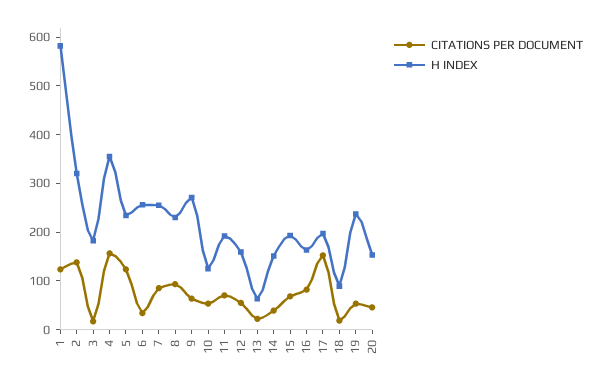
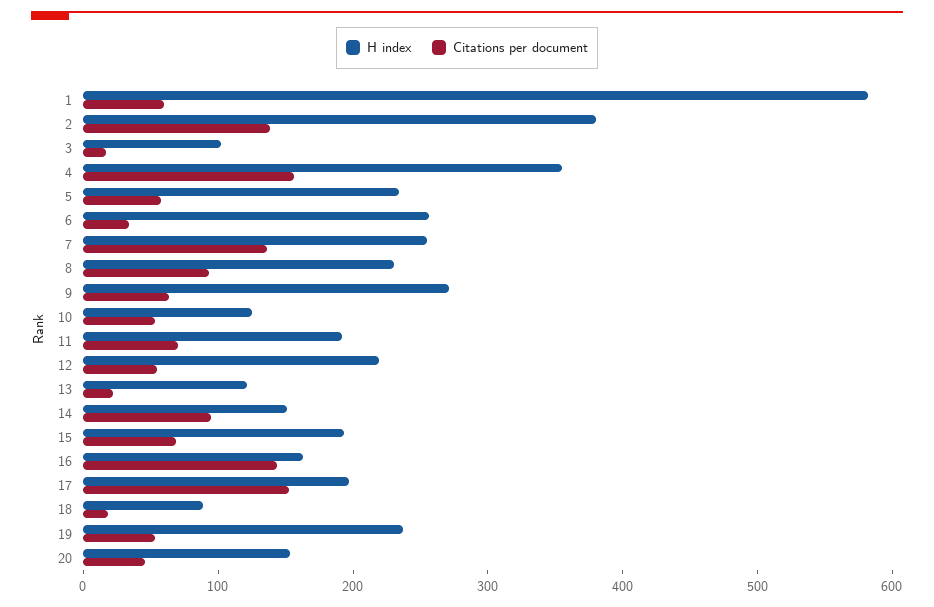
  {
    "CITATIONS PER DOCUMENT": {
-     "1": 120,
+     "1": 60,
      "2": 140,
      "3": 20,
      "4": 160,
-     "5": 120,
+     "5": 60,
      "6": 40,
-     "7": 80,
+     "7": 140,
      "8": 100,
      "9": 60,
      "10": 60,
      "11": 80,
      "12": 60,
      "13": 20,
-     "14": 40,
+     "14": 100,
      "15": 60,
-     "16": 80,
+     "16": 140,
      "17": 160,
      "18": 20,
      "19": 60,
      "20": 40
    },
    "H INDEX": {
      "1": 580,
-     "2": 320,
+     "2": 380,
-     "3": 180,
+     "3": 100,
      "4": 360,
      "5": 240,
      "6": 260,
      "7": 260,
      "8": 240,
      "9": 280,
      "10": 120,
      "11": 200,
-     "12": 160,
+     "12": 220,
-     "13": 60,
+     "13": 120,
      "14": 160,
      "15": 200,
      "16": 160,
      "17": 200,
      "18": 80,
      "19": 240,
      "20": 160
    }
  }

